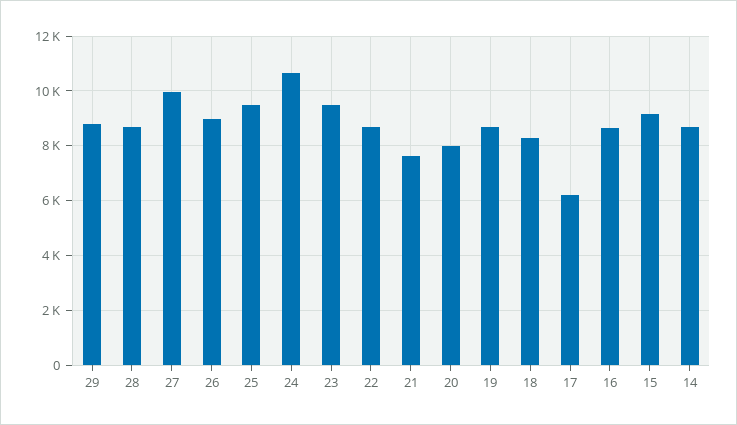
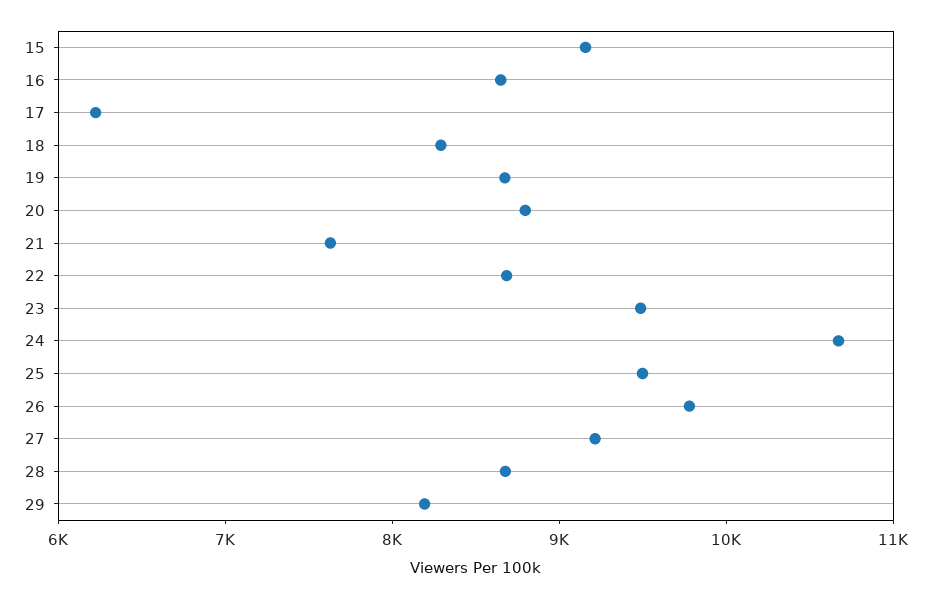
  {
-   "29": 8750,
+   "29": 8200,
    "28": 8600,
-   "27": 10000,
+   "27": 9200,
-   "26": 9000,
+   "26": 9800,
    "25": 9400,
    "24": 10600,
    "23": 9400,
    "22": 8600,
    "21": 7600,
-   "20": 8000,
+   "20": 8800,
    "19": 8600,
    "18": 8200,
    "17": 6200,
    "16": 8600,
-   "15": 9200,
+   "15": 9200
-   "14": 8750
  }

